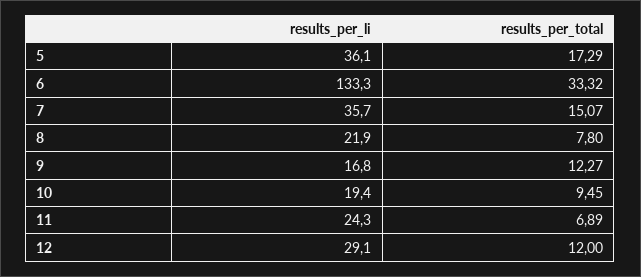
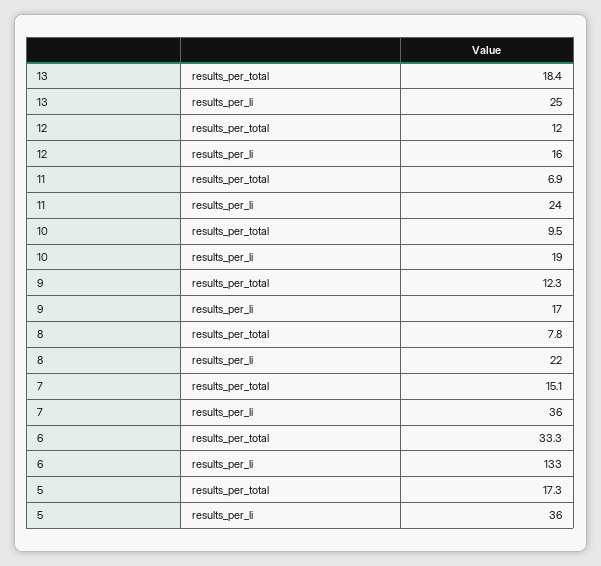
  {
    "results_per_li": {
      "5": 36.1,
      "6": 133.3,
      "7": 35.7,
      "8": 21.9,
      "9": 16.8,
      "10": 19.4,
      "11": 24.3,
-     "12": 29.1
+     "12": 16,
+     "13": 25
    },
    "results_per_total": {
      "5": 17.29,
      "6": 33.32,
      "7": 15.07,
      "8": 7.8,
      "9": 12.27,
      "10": 9.45,
      "11": 6.89,
-     "12": 12
+     "12": 12,
+     "13": 18.4
    }
  }

